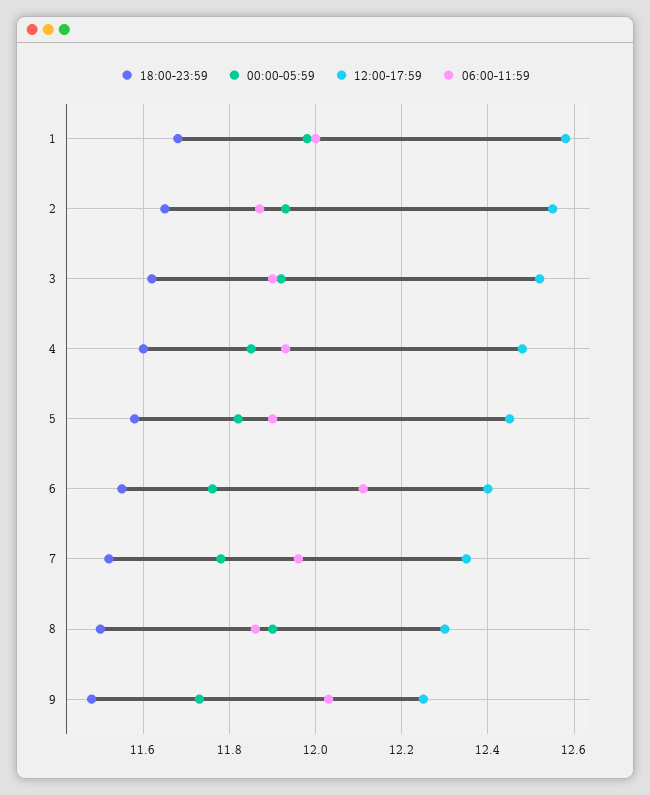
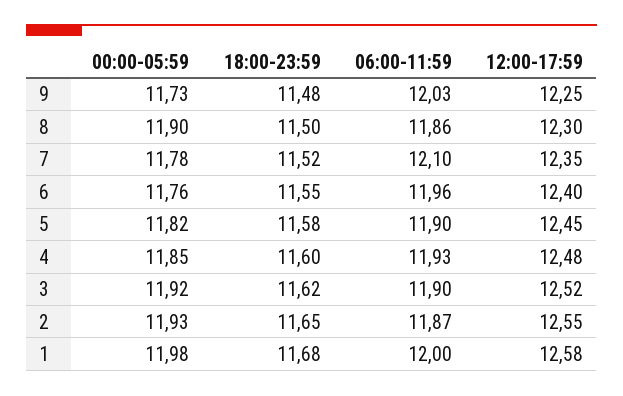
  {
    "18:00-23:59": {
      "1": 11.68,
      "2": 11.65,
      "3": 11.62,
      "4": 11.6,
      "5": 11.58,
      "6": 11.55,
      "7": 11.52,
      "8": 11.5,
      "9": 11.48
    },
    "00:00-05:59": {
      "1": 11.98,
      "2": 11.93,
      "3": 11.92,
      "4": 11.85,
      "5": 11.82,
      "6": 11.76,
      "7": 11.78,
      "8": 11.9,
      "9": 11.73
    },
    "12:00-17:59": {
      "1": 12.58,
      "2": 12.55,
      "3": 12.52,
      "4": 12.48,
      "5": 12.45,
      "6": 12.4,
      "7": 12.35,
      "8": 12.3,
      "9": 12.25
    },
    "06:00-11:59": {
      "1": 12,
      "2": 11.87,
      "3": 11.9,
      "4": 11.93,
      "5": 11.9,
-     "6": 12.1,
+     "6": 11.96,
-     "7": 11.95,
+     "7": 12.1,
      "8": 11.86,
      "9": 12.03
    }
  }

